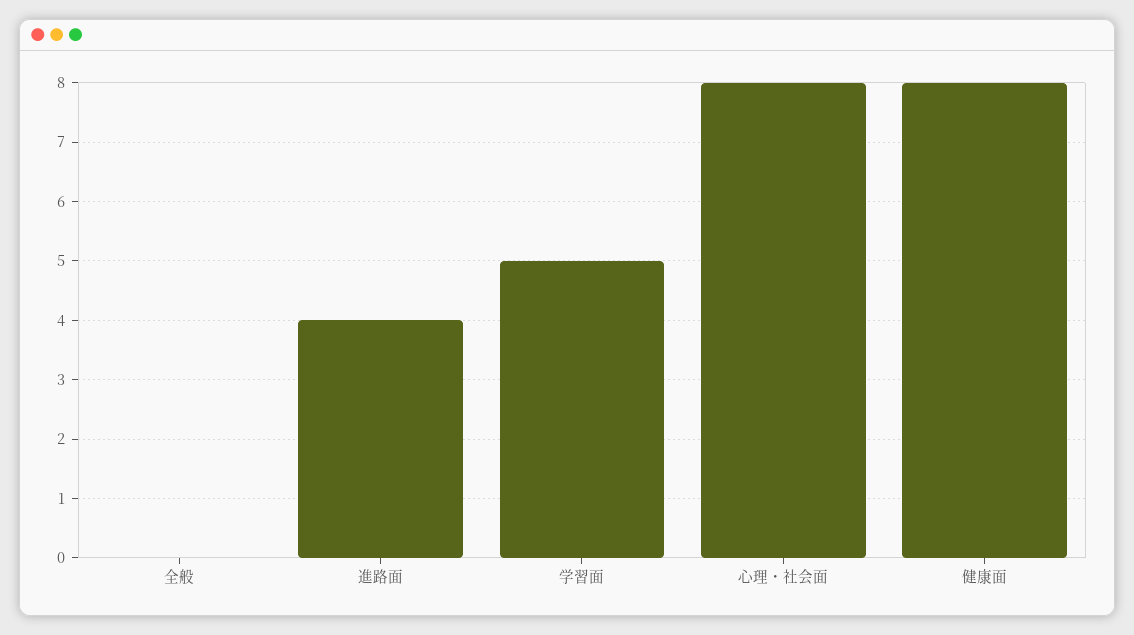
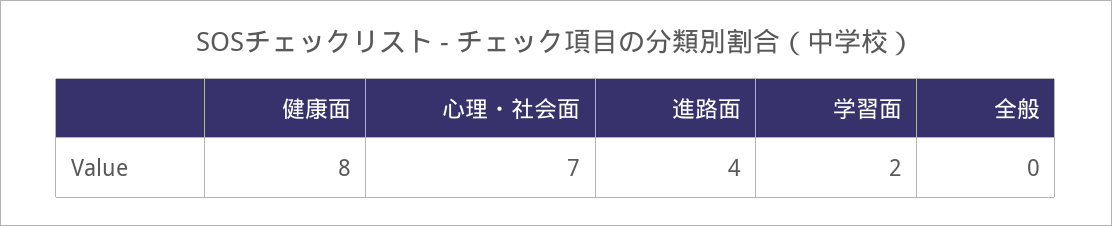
  {
    "全般": 0,
    "進路面": 4,
-   "学習面": 5,
+   "学習面": 2,
-   "心理・社会面": 8,
+   "心理・社会面": 7,
    "健康面": 8
  }

